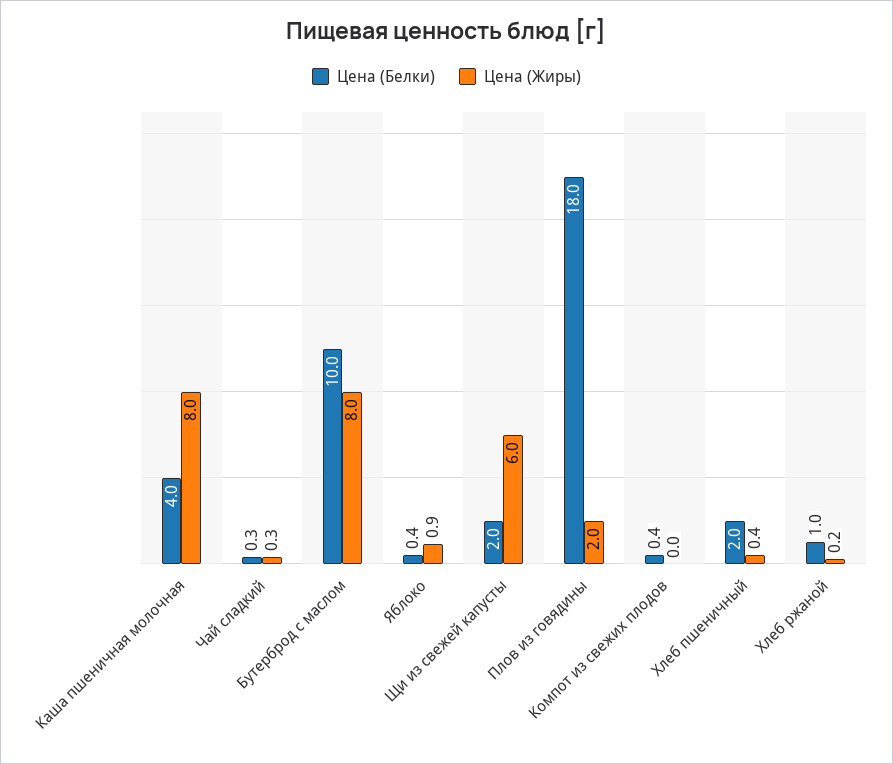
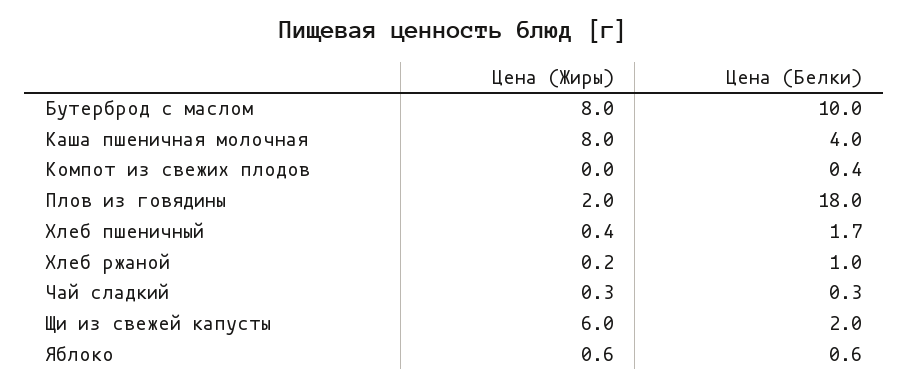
  {
    "Цена (Белки)": {
      "Каша пшеничная молочная": 4,
      "Чай сладкий": 0.3,
      "Бутерброд с маслом": 10,
-     "Яблоко": 0.4,
+     "Яблоко": 0.6,
      "Щи из свежей капусты": 2,
      "Плов из говядины": 18,
      "Компот из свежих плодов": 0.4,
-     "Хлеб пшеничный": 2,
+     "Хлеб пшеничный": 1.7,
      "Хлеб ржаной": 1
    },
    "Цена (Жиры)": {
      "Каша пшеничная молочная": 8,
      "Чай сладкий": 0.3,
      "Бутерброд с маслом": 8,
-     "Яблоко": 0.9,
+     "Яблоко": 0.6,
      "Щи из свежей капусты": 6,
      "Плов из говядины": 2,
      "Компот из свежих плодов": 0,
      "Хлеб пшеничный": 0.4,
      "Хлеб ржаной": 0.2
    }
  }

